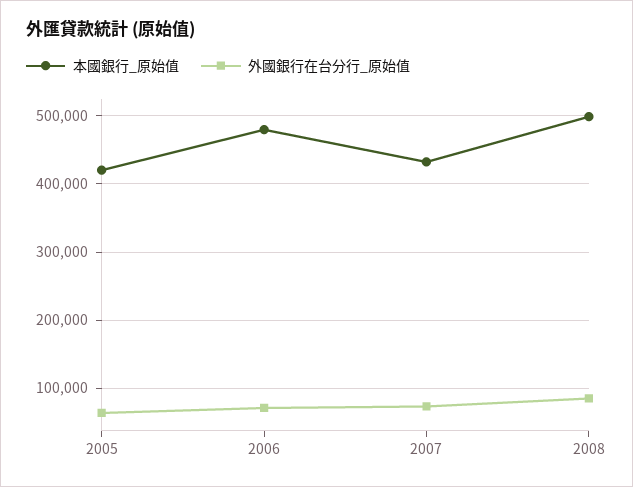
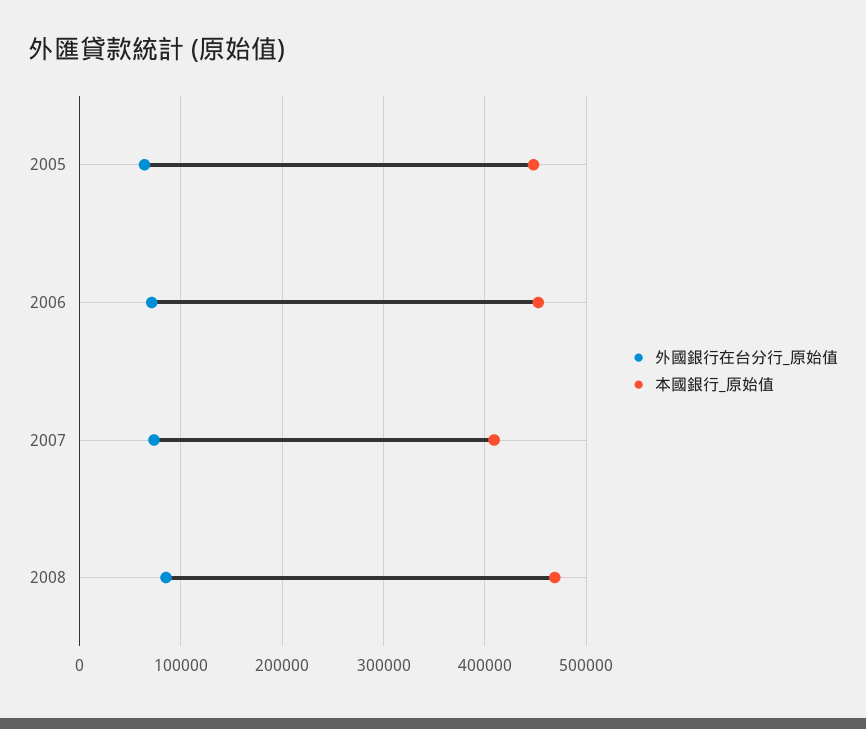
  {
    "本國銀行_原始值": {
-     "2005": 420000,
+     "2005": 450000,
-     "2006": 480000,
+     "2006": 450000,
-     "2007": 430000,
+     "2007": 410000,
-     "2008": 500000
+     "2008": 470000
    },
    "外國銀行在台分行_原始值": {
      "2005": 60000,
      "2006": 70000,
      "2007": 70000,
      "2008": 90000
    }
  }

